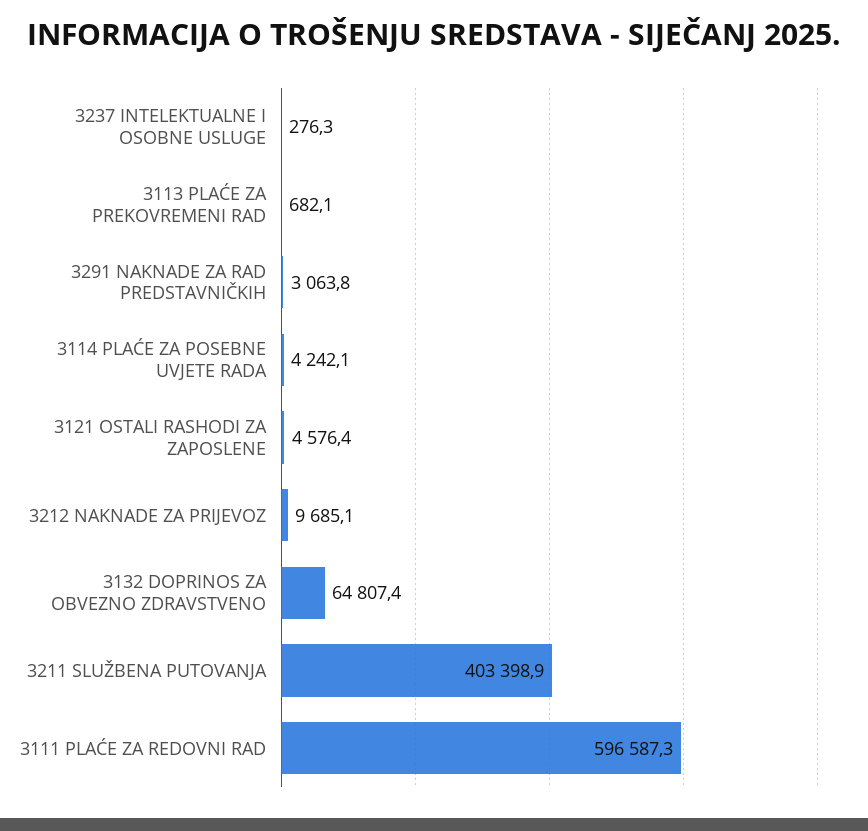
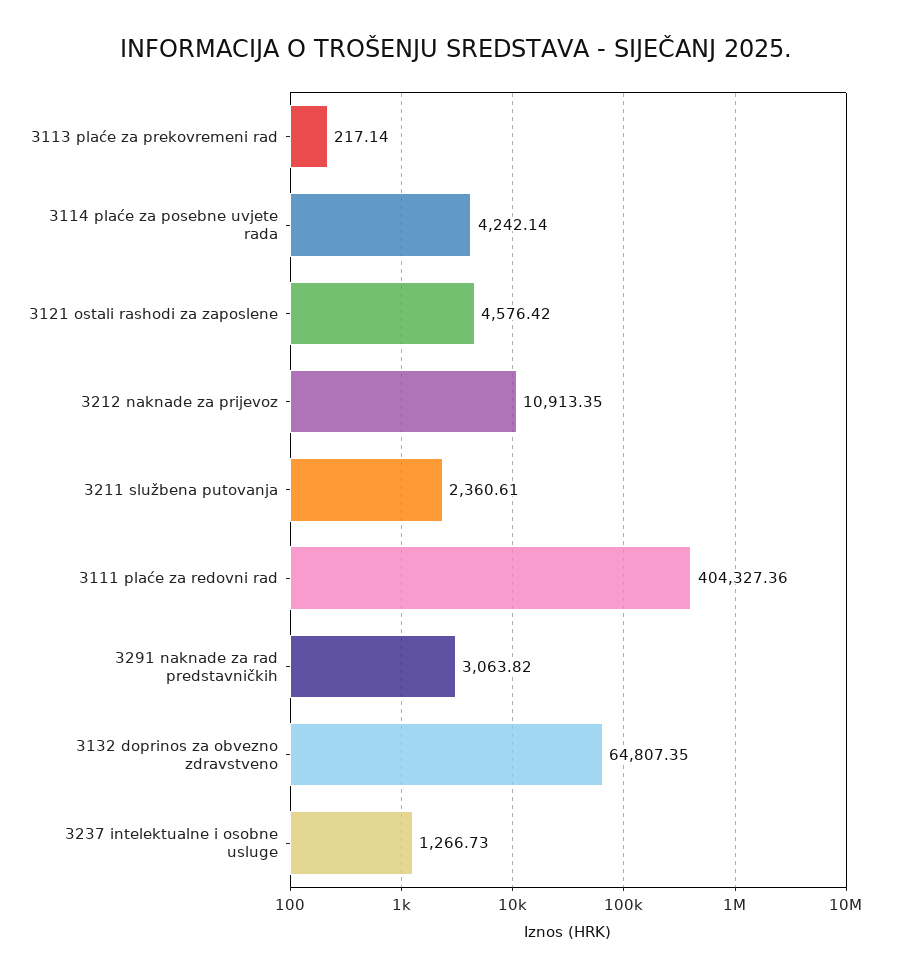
  {
-   "3237 INTELEKTUALNE I OSOBNE USLUGE": 276.3,
+   "3237 INTELEKTUALNE I OSOBNE USLUGE": 1266.73,
-   "3113 PLAĆE ZA PREKOVREMENI RAD": 682.1,
+   "3113 PLAĆE ZA PREKOVREMENI RAD": 217.14,
    "3291 NAKNADE ZA RAD PREDSTAVNIČKIH": 3063.82,
    "3114 PLAĆE ZA POSEBNE UVJETE RADA": 4242.14,
    "3121 OSTALI RASHODI ZA ZAPOSLENE": 4576.42,
-   "3212 NAKNADE ZA PRIJEVOZ": 9685.1,
+   "3212 NAKNADE ZA PRIJEVOZ": 10913.35,
    "3132 DOPRINOS ZA OBVEZNO ZDRAVSTVENO": 64807.35,
-   "3211 SLUŽBENA PUTOVANJA": 403398.9,
+   "3211 SLUŽBENA PUTOVANJA": 2360.61,
-   "3111 PLAĆE ZA REDOVNI RAD": 596587.3
+   "3111 PLAĆE ZA REDOVNI RAD": 404327.36
  }

